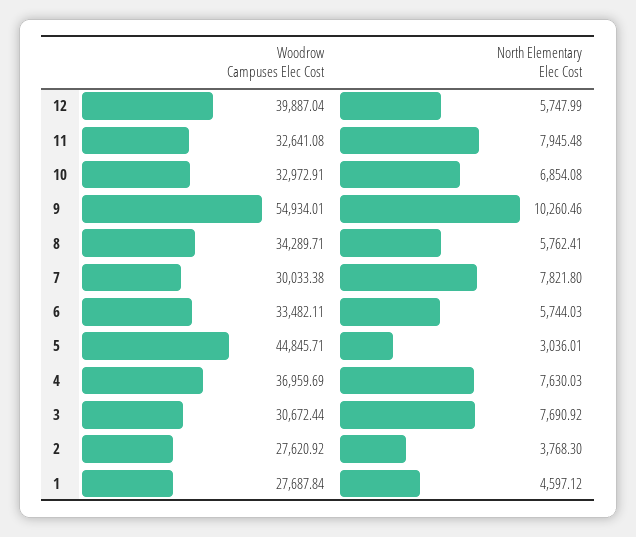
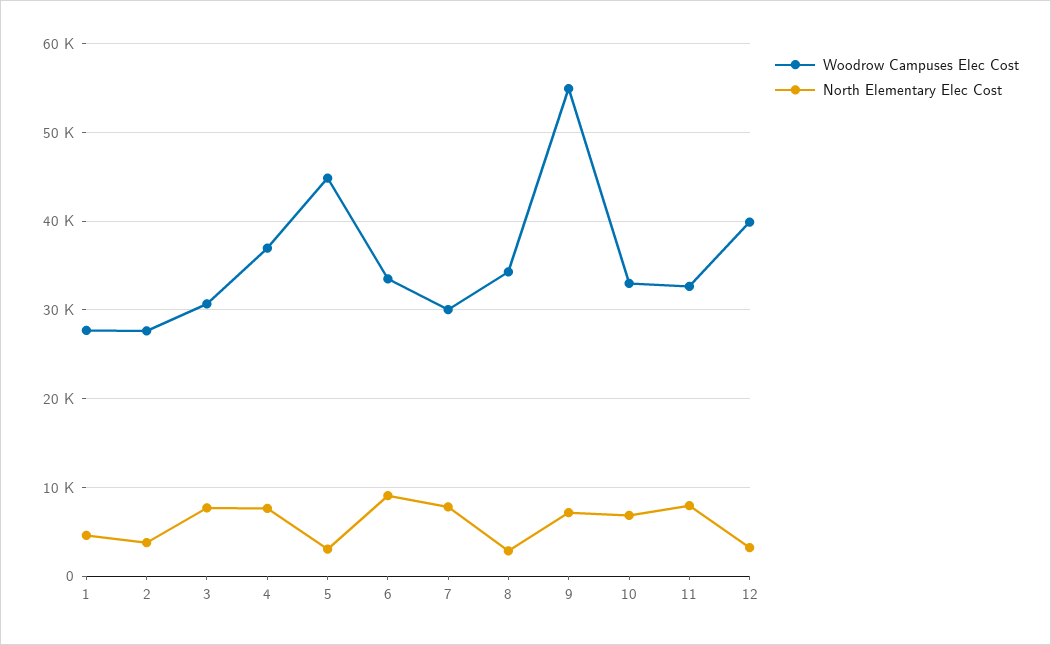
  {
    "Woodrow Campuses Elec Cost": {
      "12": 39887.04,
      "11": 32641.08,
      "10": 32972.91,
      "9": 54934.01,
      "8": 34289.71,
      "7": 30033.38,
      "6": 33482.11,
      "5": 44845.71,
      "4": 36959.69,
      "3": 30672.44,
      "2": 27620.92,
      "1": 27687.84
    },
    "North Elementary Elec Cost": {
-     "12": 5747.99,
+     "12": 3000,
      "11": 7945.48,
      "10": 6854.08,
-     "9": 10260.46,
+     "9": 7000,
-     "8": 5762.41,
+     "8": 3000,
      "7": 7821.8,
-     "6": 5744.03,
+     "6": 9000,
      "5": 3036.01,
      "4": 7630.03,
      "3": 7690.92,
      "2": 3768.3,
      "1": 4597.12
    }
  }

